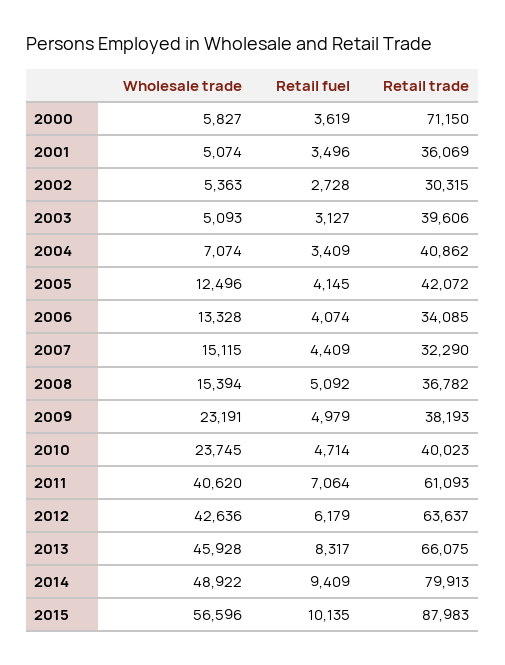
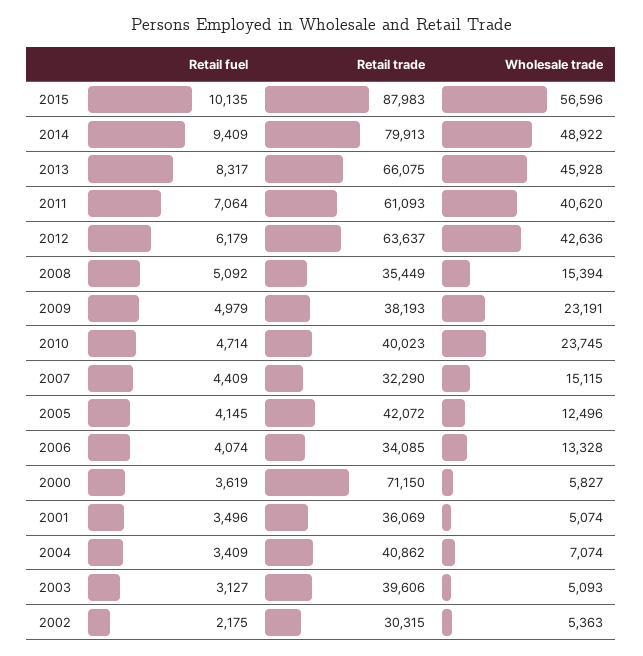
  {
    "Wholesale trade": {
      "2000": 5827,
      "2001": 5074,
      "2002": 5363,
      "2003": 5093,
      "2004": 7074,
      "2005": 12496,
      "2006": 13328,
      "2007": 15115,
      "2008": 15394,
      "2009": 23191,
      "2010": 23745,
      "2011": 40620,
      "2012": 42636,
      "2013": 45928,
      "2014": 48922,
      "2015": 56596
    },
    "Retail fuel": {
      "2000": 3619,
      "2001": 3496,
-     "2002": 2728,
+     "2002": 2175,
      "2003": 3127,
      "2004": 3409,
      "2005": 4145,
      "2006": 4074,
      "2007": 4409,
      "2008": 5092,
      "2009": 4979,
      "2010": 4714,
      "2011": 7064,
      "2012": 6179,
      "2013": 8317,
      "2014": 9409,
      "2015": 10135
    },
    "Retail trade": {
      "2000": 71150,
      "2001": 36069,
      "2002": 30315,
      "2003": 39606,
      "2004": 40862,
      "2005": 42072,
      "2006": 34085,
      "2007": 32290,
-     "2008": 36782,
+     "2008": 35449,
      "2009": 38193,
      "2010": 40023,
      "2011": 61093,
      "2012": 63637,
      "2013": 66075,
      "2014": 79913,
      "2015": 87983
    }
  }

